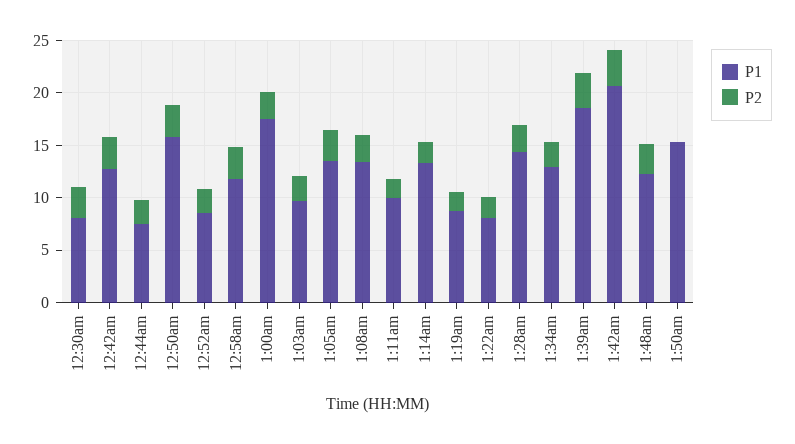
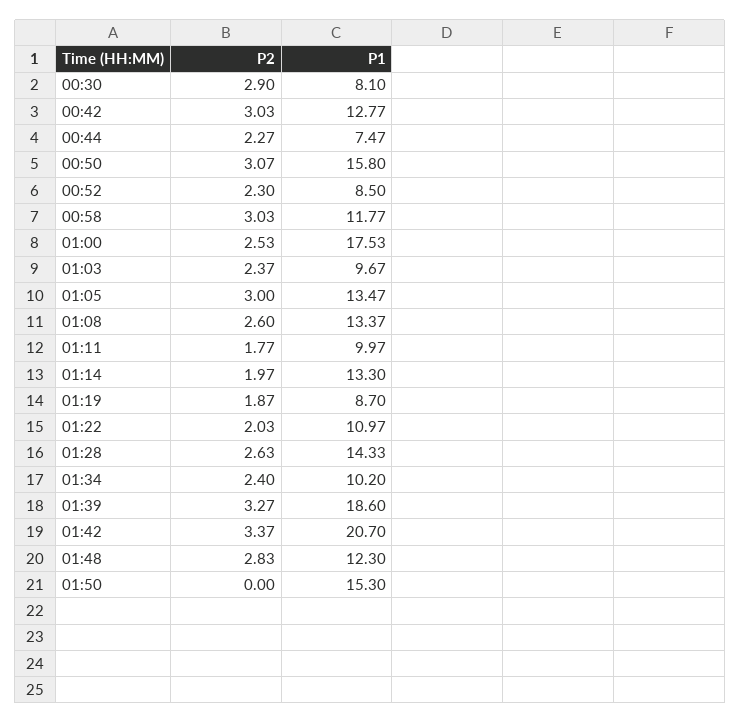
  {
    "P1": {
      "12:30am": 8.1,
      "12:42am": 12.77,
      "12:44am": 7.47,
      "12:50am": 15.8,
      "12:52am": 8.5,
      "12:58am": 11.77,
      "1:00am": 17.53,
      "1:03am": 9.67,
      "1:05am": 13.47,
      "1:08am": 13.37,
      "1:11am": 9.97,
      "1:14am": 13.3,
      "1:19am": 8.7,
-     "1:22am": 8,
+     "1:22am": 10.97,
      "1:28am": 14.33,
-     "1:34am": 13,
+     "1:34am": 10.2,
      "1:39am": 18.6,
      "1:42am": 20.7,
      "1:48am": 12.3,
      "1:50am": 15.3
    },
    "P2": {
      "12:30am": 2.9,
      "12:42am": 3.03,
      "12:44am": 2.27,
      "12:50am": 3.07,
      "12:52am": 2.3,
      "12:58am": 3.03,
      "1:00am": 2.53,
      "1:03am": 2.37,
      "1:05am": 3,
      "1:08am": 2.6,
      "1:11am": 1.77,
      "1:14am": 1.97,
      "1:19am": 1.87,
      "1:22am": 2.03,
      "1:28am": 2.63,
      "1:34am": 2.4,
      "1:39am": 3.27,
      "1:42am": 3.37,
      "1:48am": 2.83,
      "1:50am": 0
    }
  }

